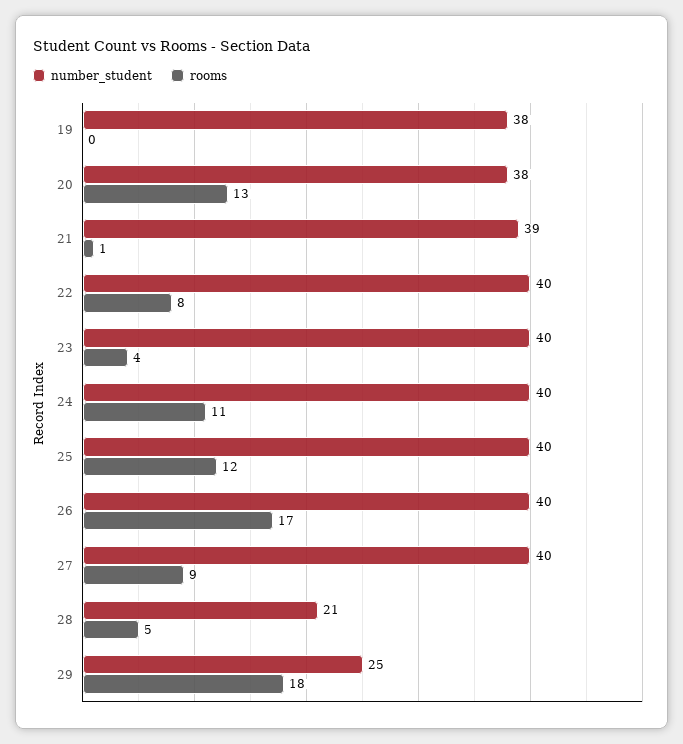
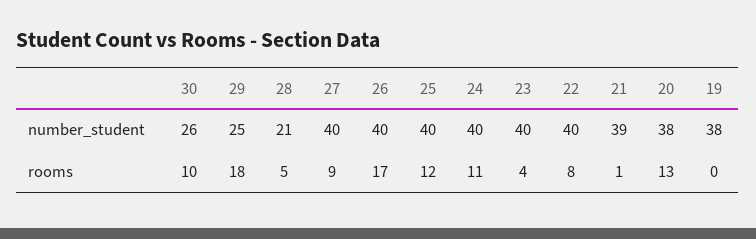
  {
    "number_student": {
      "19": 38,
      "20": 38,
      "21": 39,
      "22": 40,
      "23": 40,
      "24": 40,
      "25": 40,
      "26": 40,
      "27": 40,
      "28": 21,
-     "29": 25
+     "29": 25,
+     "30": 26
    },
    "rooms": {
      "19": 0,
      "20": 13,
      "21": 1,
      "22": 8,
      "23": 4,
      "24": 11,
      "25": 12,
      "26": 17,
      "27": 9,
      "28": 5,
-     "29": 18
+     "29": 18,
+     "30": 10
    }
  }

